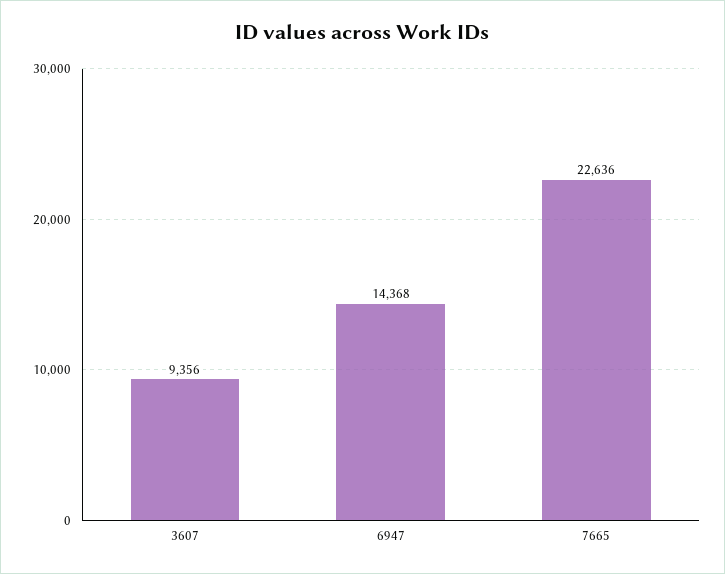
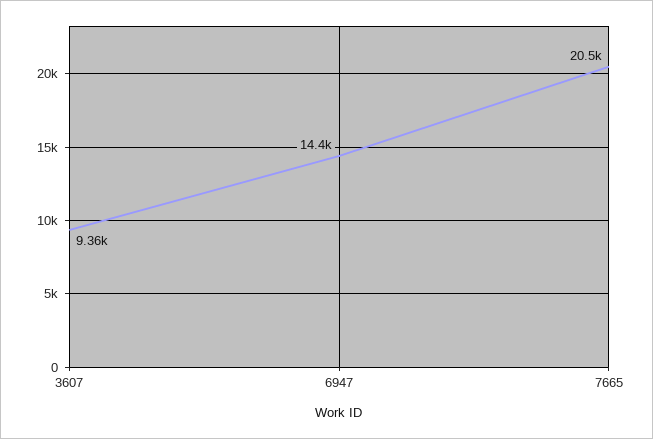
  {
    "3607": 9356,
    "6947": 14368,
-   "7665": 22636
+   "7665": 20500
  }

